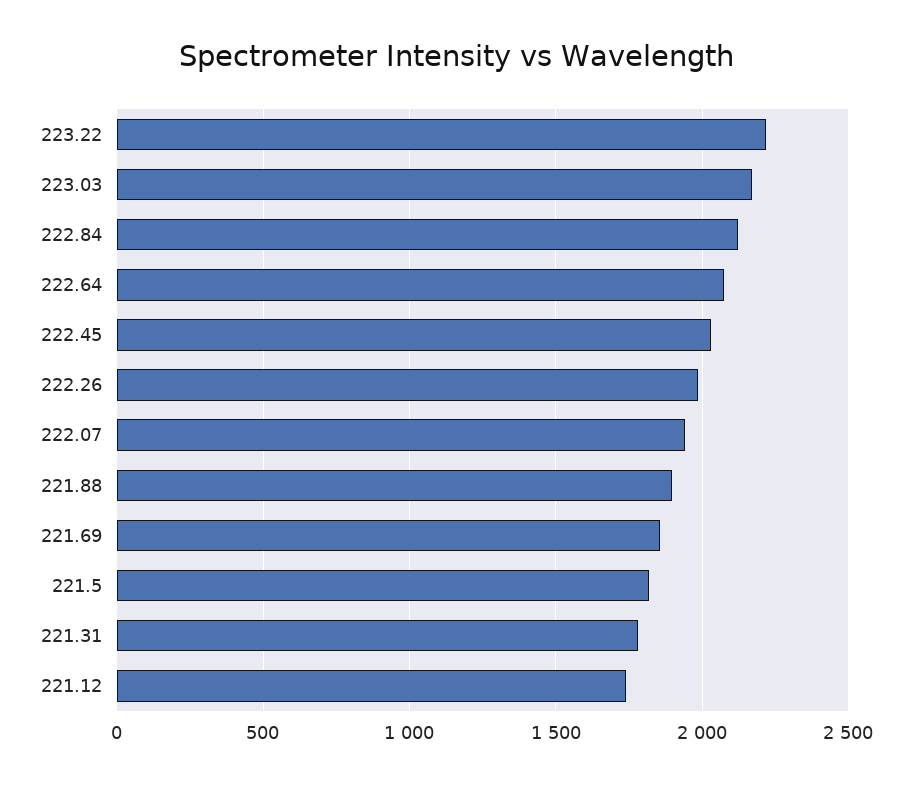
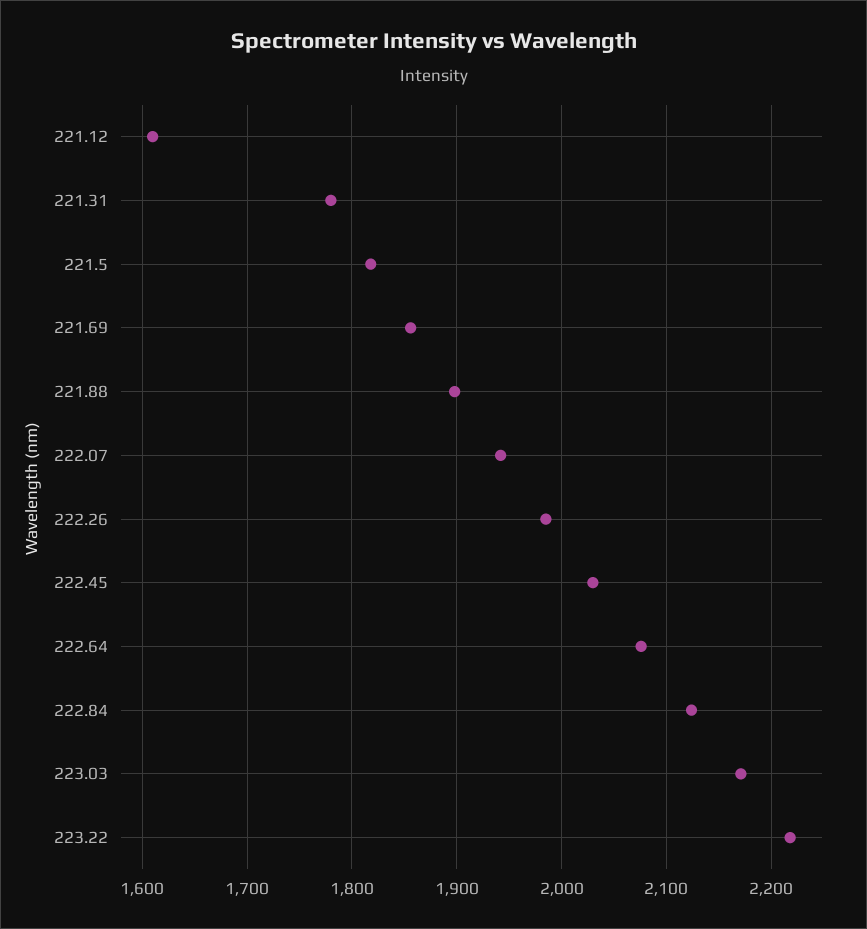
  {
    "223.22": 2220,
    "223.03": 2170,
    "222.84": 2120,
    "222.64": 2080,
    "222.45": 2030,
    "222.26": 1990,
    "222.07": 1940,
    "221.88": 1900,
    "221.69": 1860,
    "221.5": 1820,
    "221.31": 1780,
-   "221.12": 1750
+   "221.12": 1610
  }

